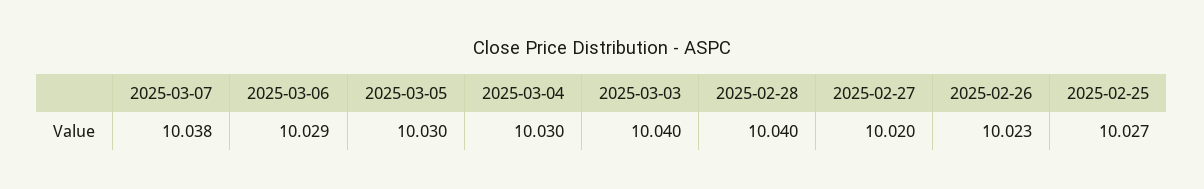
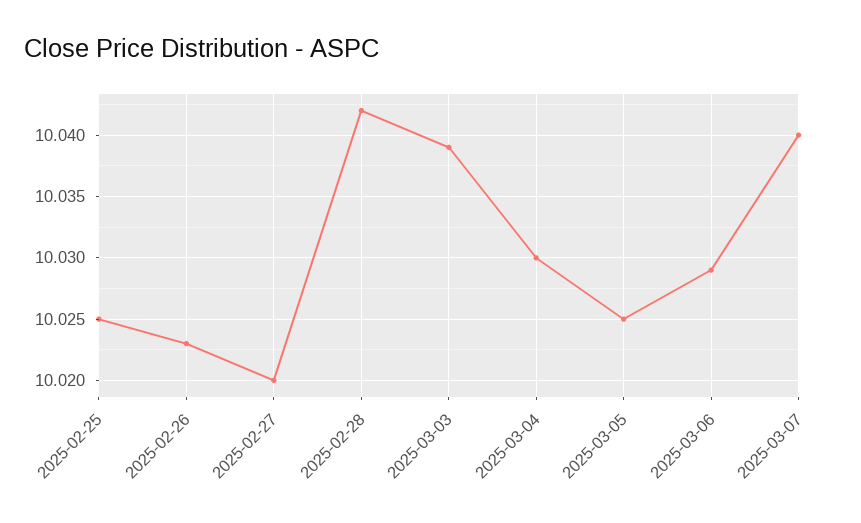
  {
-   "2025-03-07": 10.038,
+   "2025-03-07": 10.04,
    "2025-03-06": 10.029,
-   "2025-03-05": 10.03,
+   "2025-03-05": 10.025,
    "2025-03-04": 10.03,
-   "2025-03-03": 10.04,
+   "2025-03-03": 10.039,
-   "2025-02-28": 10.04,
+   "2025-02-28": 10.042,
    "2025-02-27": 10.02,
    "2025-02-26": 10.023,
-   "2025-02-25": 10.027
+   "2025-02-25": 10.025
  }

